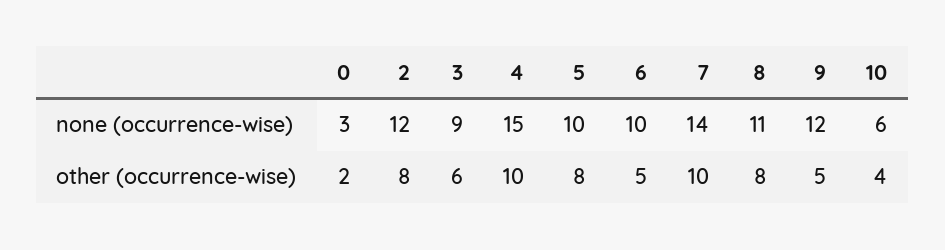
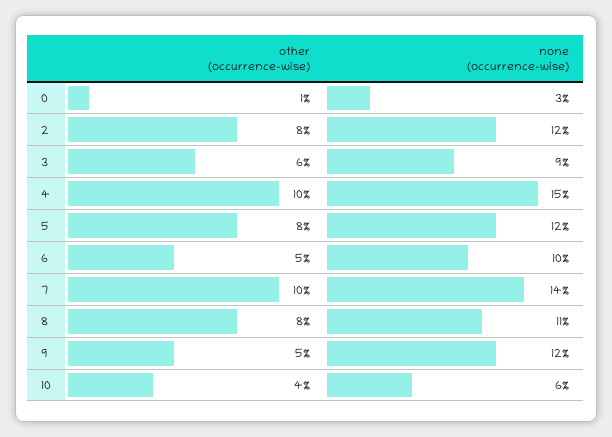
  {
    "0": {
      "none (occurrence-wise)": 3,
-     "other (occurrence-wise)": 2
+     "other (occurrence-wise)": 1
    },
    "2": {
      "none (occurrence-wise)": 12,
      "other (occurrence-wise)": 8
    },
    "3": {
      "none (occurrence-wise)": 9,
      "other (occurrence-wise)": 6
    },
    "4": {
      "none (occurrence-wise)": 15,
      "other (occurrence-wise)": 10
    },
    "5": {
-     "none (occurrence-wise)": 10,
+     "none (occurrence-wise)": 12,
      "other (occurrence-wise)": 8
    },
    "6": {
      "none (occurrence-wise)": 10,
      "other (occurrence-wise)": 5
    },
    "7": {
      "none (occurrence-wise)": 14,
      "other (occurrence-wise)": 10
    },
    "8": {
      "none (occurrence-wise)": 11,
      "other (occurrence-wise)": 8
    },
    "9": {
      "none (occurrence-wise)": 12,
      "other (occurrence-wise)": 5
    },
    "10": {
      "none (occurrence-wise)": 6,
      "other (occurrence-wise)": 4
    }
  }

